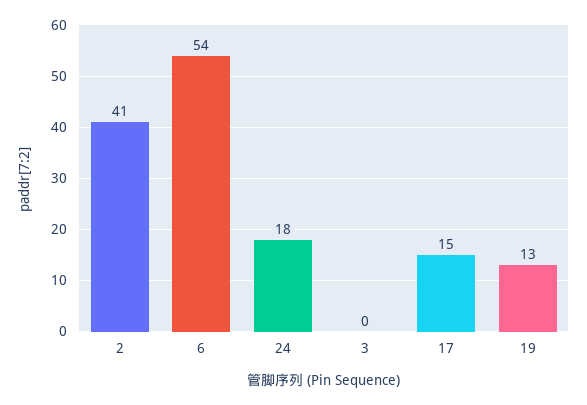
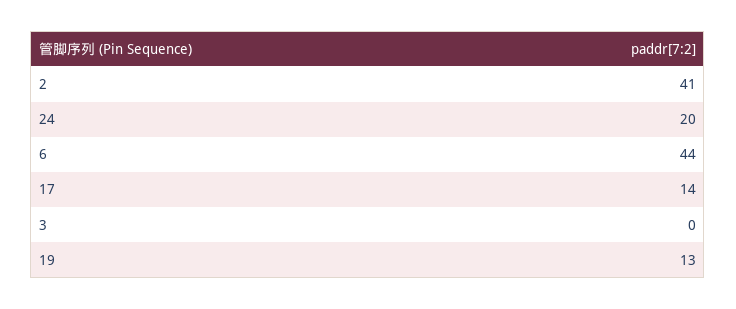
  {
    "2": 41,
-   "6": 54,
+   "6": 44,
-   "24": 18,
+   "24": 20,
    "3": 0,
-   "17": 15,
+   "17": 14,
    "19": 13
  }

